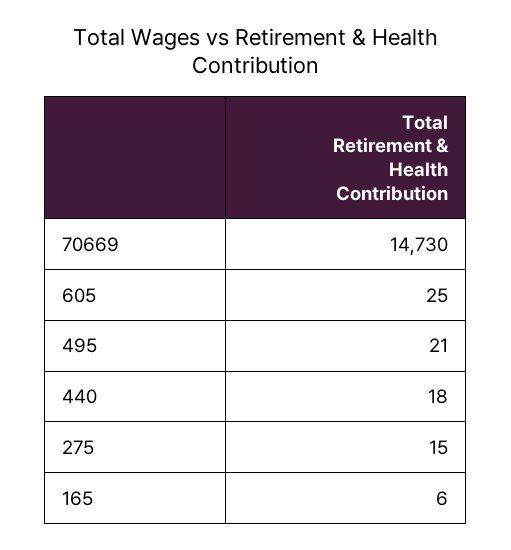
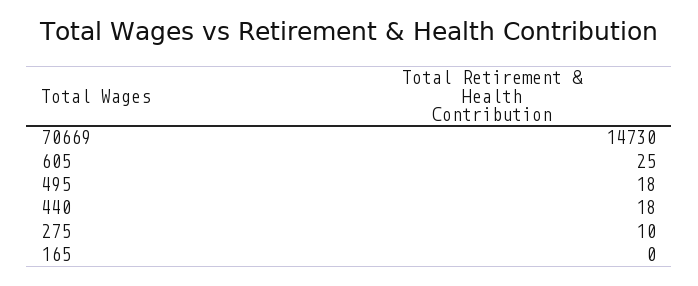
  {
    "70669": 14730,
    "605": 25,
-   "495": 21,
+   "495": 18,
    "440": 18,
-   "275": 15,
+   "275": 10,
-   "165": 6
+   "165": 0
  }

